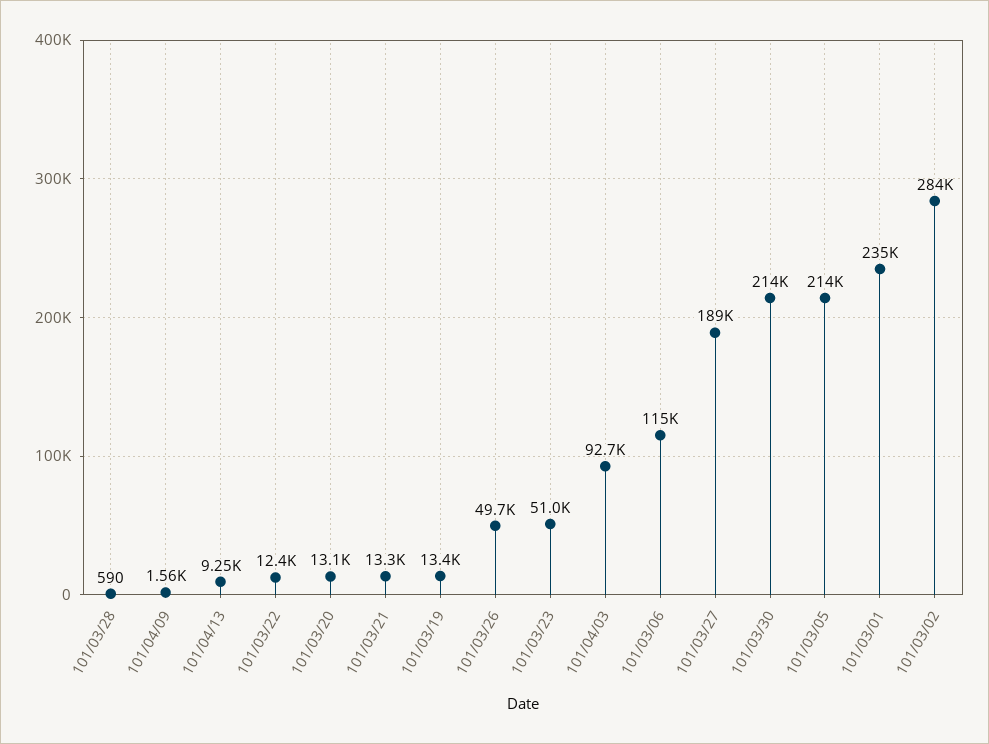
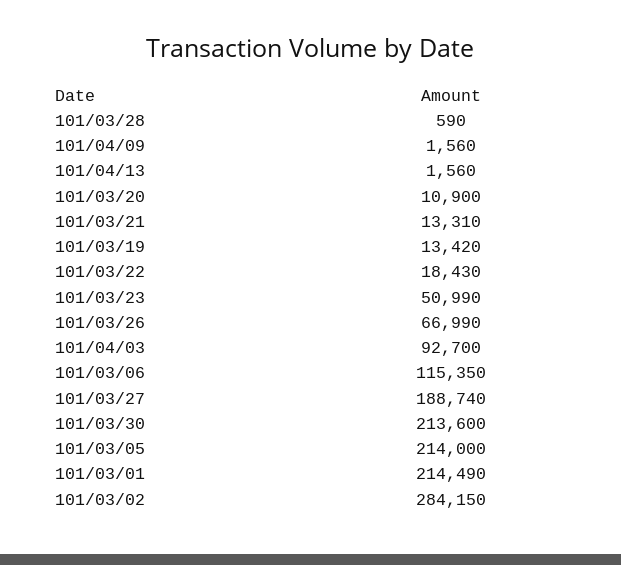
  {
    "101/03/28": 590,
    "101/04/09": 1560,
-   "101/04/13": 9250,
+   "101/04/13": 1560,
-   "101/03/22": 12400,
+   "101/03/22": 18430,
-   "101/03/20": 13100,
+   "101/03/20": 10900,
    "101/03/21": 13310,
    "101/03/19": 13420,
-   "101/03/26": 49700,
+   "101/03/26": 66990,
    "101/03/23": 50990,
    "101/04/03": 92700,
    "101/03/06": 115350,
    "101/03/27": 188740,
    "101/03/30": 213600,
    "101/03/05": 214000,
-   "101/03/01": 235000,
+   "101/03/01": 214490,
    "101/03/02": 284150
  }

